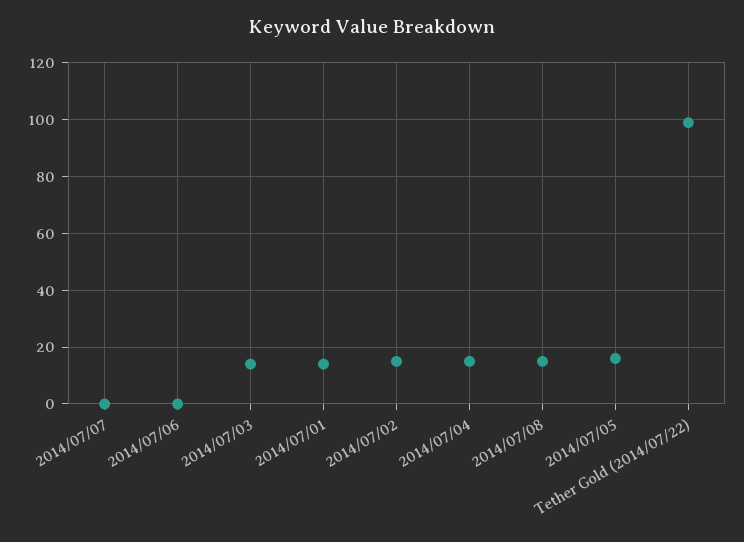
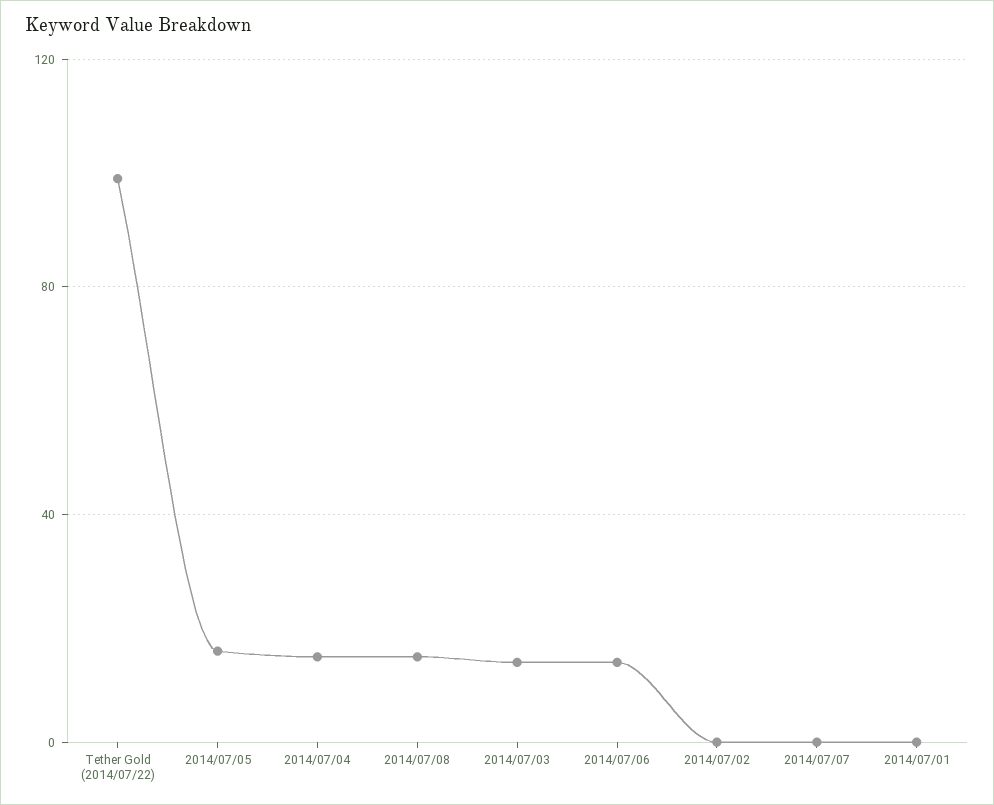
  {
    "2014/07/07": 0,
-   "2014/07/06": 0,
+   "2014/07/06": 15,
    "2014/07/03": 15,
-   "2014/07/01": 15,
+   "2014/07/01": 0,
-   "2014/07/02": 15,
+   "2014/07/02": 0,
    "2014/07/04": 15,
    "2014/07/08": 15,
    "2014/07/05": 15,
    "Tether Gold (2014/07/22)": 100
  }

